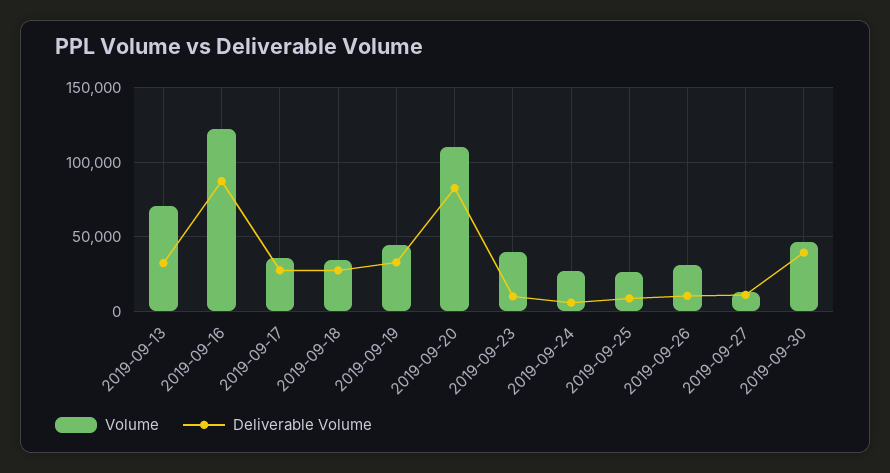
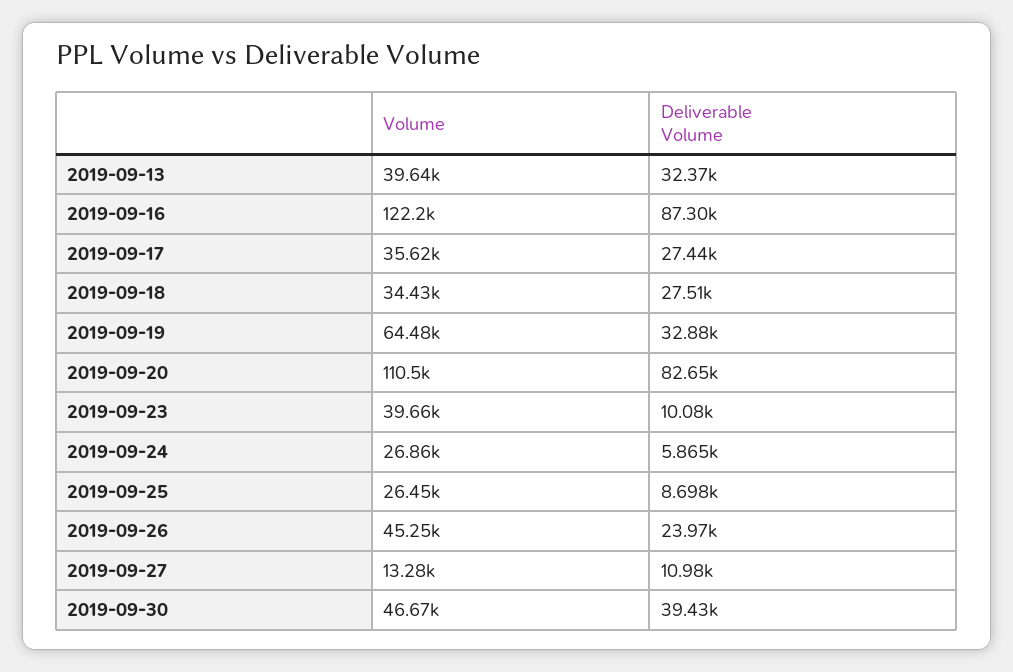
  {
    "Volume": {
-     "2019-09-13": 70000,
+     "2019-09-13": 39640,
      "2019-09-16": 122200,
      "2019-09-17": 35620,
      "2019-09-18": 34430,
-     "2019-09-19": 45000,
+     "2019-09-19": 64480,
      "2019-09-20": 110500,
      "2019-09-23": 39660,
      "2019-09-24": 26860,
      "2019-09-25": 26450,
-     "2019-09-26": 30000,
+     "2019-09-26": 45250,
      "2019-09-27": 13280,
      "2019-09-30": 46670
    },
    "Deliverable Volume": {
      "2019-09-13": 32370,
      "2019-09-16": 87300,
      "2019-09-17": 27440,
      "2019-09-18": 27510,
      "2019-09-19": 32880,
      "2019-09-20": 82650,
      "2019-09-23": 10080,
      "2019-09-24": 5865,
      "2019-09-25": 8698,
-     "2019-09-26": 10000,
+     "2019-09-26": 23970,
      "2019-09-27": 10980,
      "2019-09-30": 39430
    }
  }

